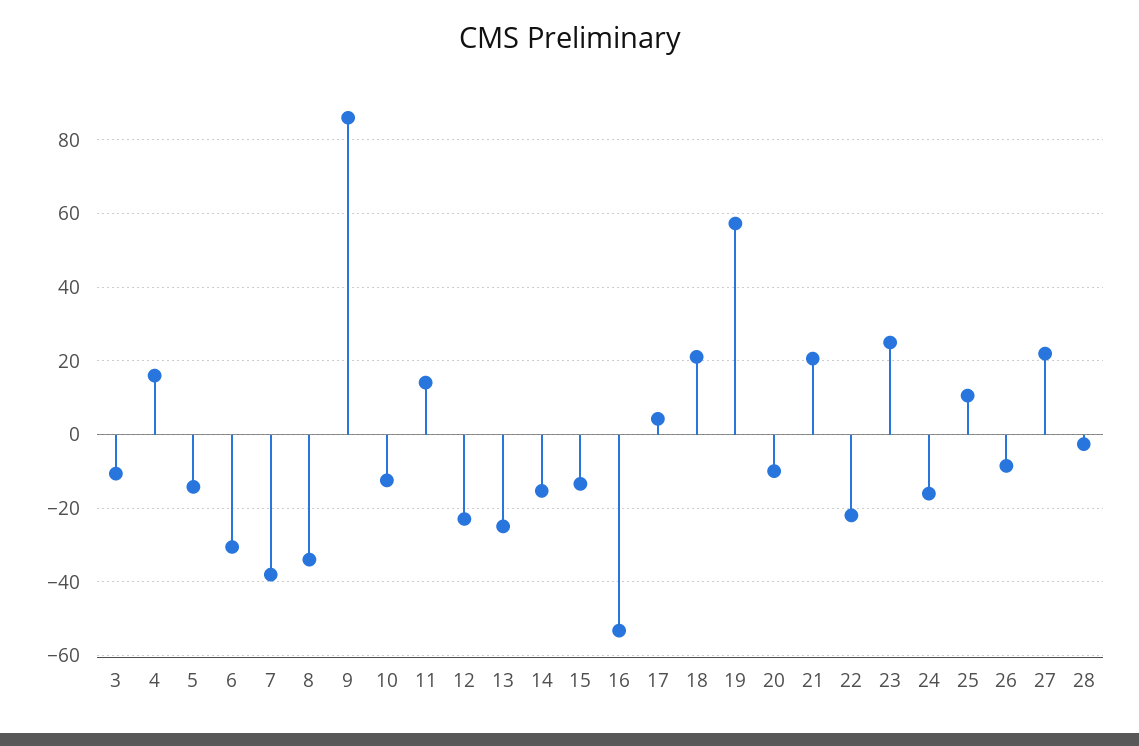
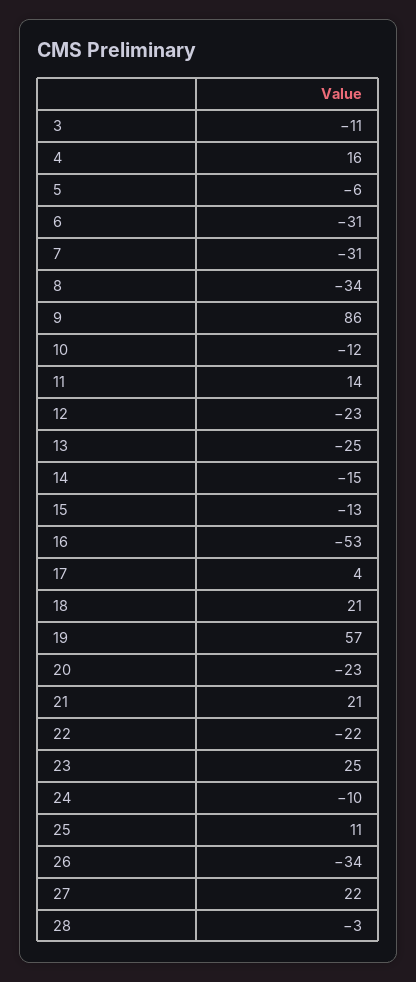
  {
    "3": -11,
    "4": 16,
-   "5": -14,
+   "5": -6,
    "6": -31,
-   "7": -38,
+   "7": -31,
    "8": -34,
    "9": 86,
    "10": -12,
    "11": 14,
    "12": -23,
    "13": -25,
    "14": -15,
    "15": -13,
    "16": -53,
    "17": 4,
    "18": 21,
    "19": 57,
-   "20": -10,
+   "20": -23,
    "21": 21,
    "22": -22,
    "23": 25,
-   "24": -16,
+   "24": -10,
    "25": 11,
-   "26": -8,
+   "26": -34,
    "27": 22,
    "28": -3
  }

